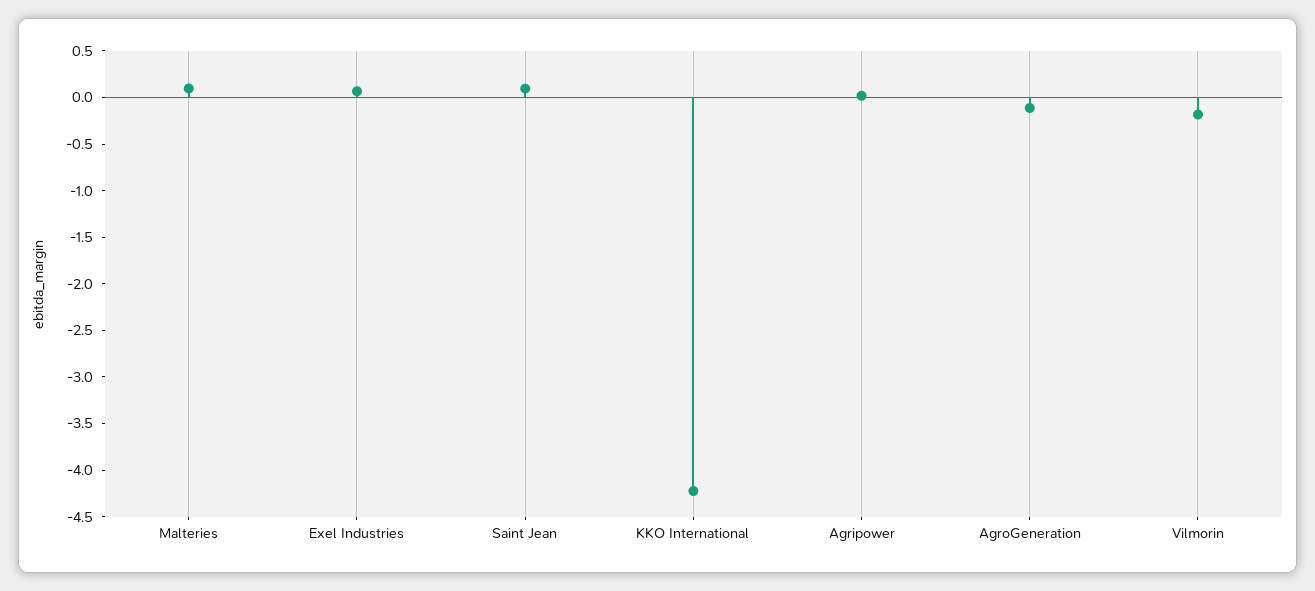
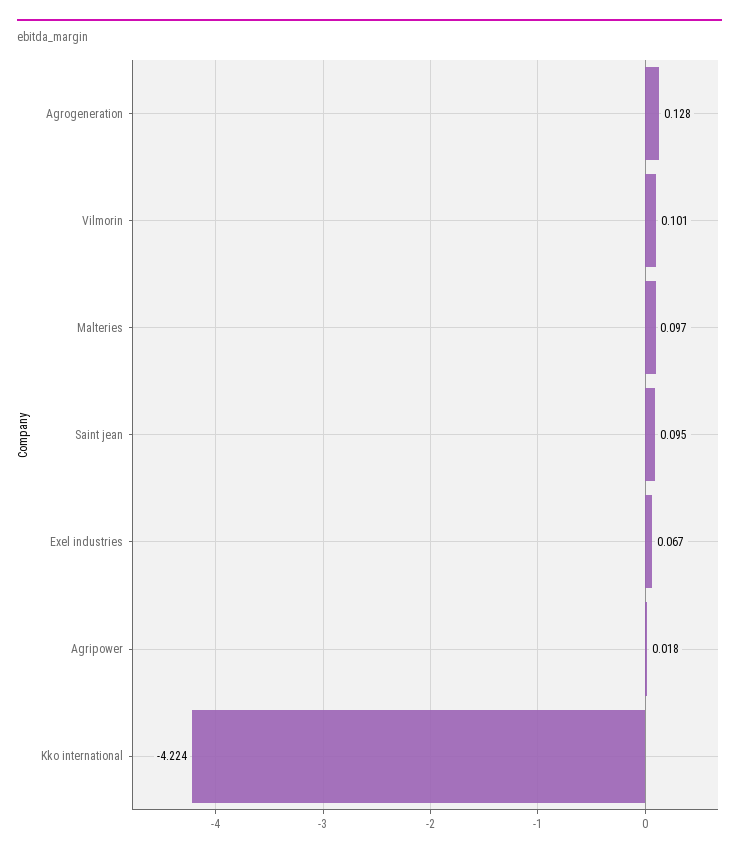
  {
    "Malteries": 0.097,
    "Exel Industries": 0.067,
    "Saint Jean": 0.095,
    "KKO International": -4.224,
    "Agripower": 0.018,
-   "AgroGeneration": -0.1,
+   "AgroGeneration": 0.128,
-   "Vilmorin": -0.2
+   "Vilmorin": 0.101
  }

